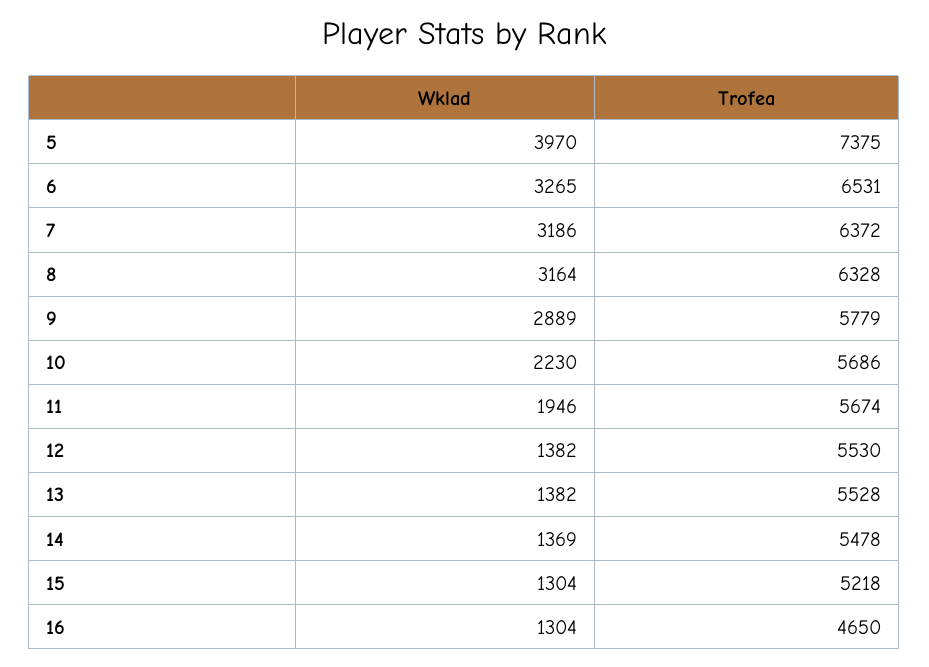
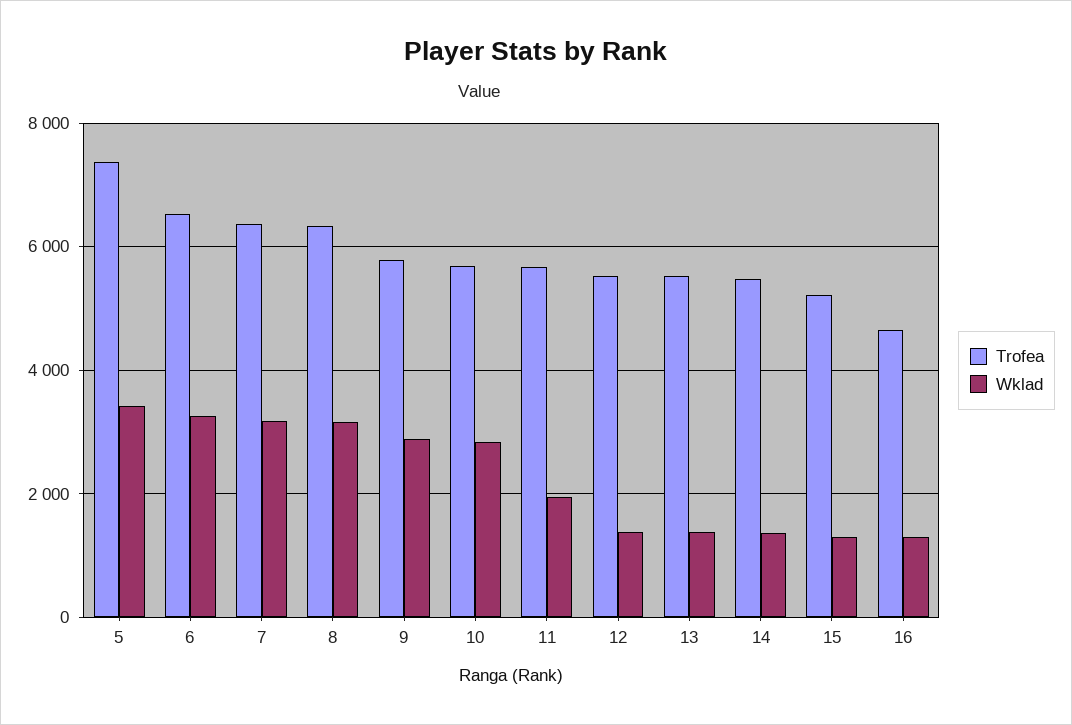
  {
    "Wklad": {
-     "5": 3970,
+     "5": 3400,
      "6": 3265,
      "7": 3186,
      "8": 3164,
      "9": 2889,
-     "10": 2230,
+     "10": 2800,
      "11": 1946,
      "12": 1382,
      "13": 1382,
      "14": 1369,
      "15": 1304,
      "16": 1304
    },
    "Trofea": {
      "5": 7375,
      "6": 6531,
      "7": 6372,
      "8": 6328,
      "9": 5779,
      "10": 5686,
      "11": 5674,
      "12": 5530,
      "13": 5528,
      "14": 5478,
      "15": 5218,
      "16": 4650
    }
  }

